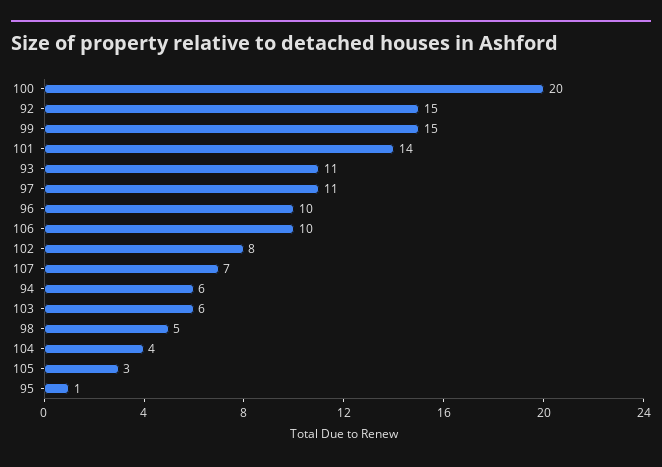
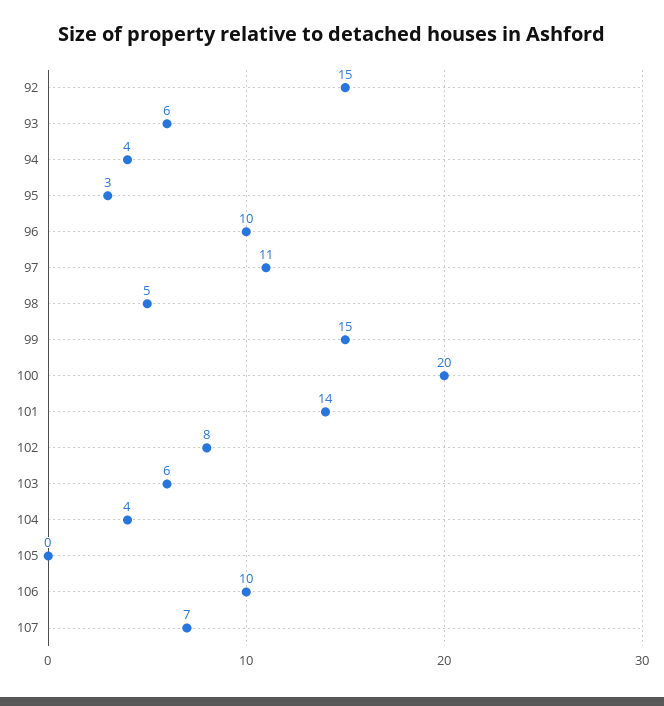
  {
    "100": 20,
    "92": 15,
    "99": 15,
    "101": 14,
-   "93": 11,
+   "93": 6,
    "97": 11,
    "96": 10,
    "106": 10,
    "102": 8,
    "107": 7,
-   "94": 6,
+   "94": 4,
    "103": 6,
    "98": 5,
    "104": 4,
-   "105": 3,
+   "105": 0,
-   "95": 1
+   "95": 3
  }

